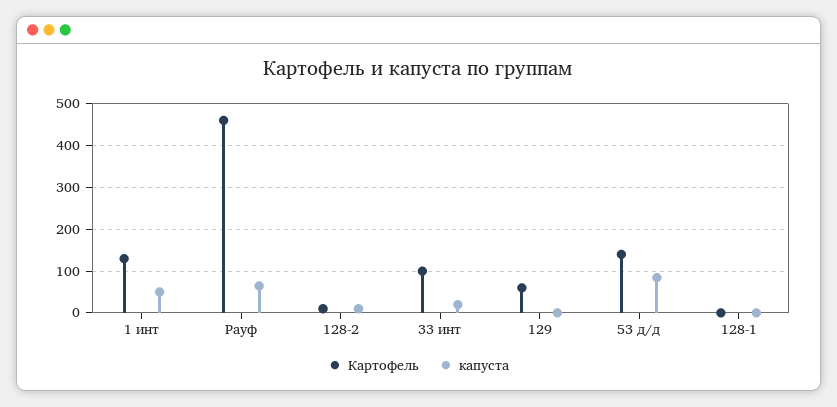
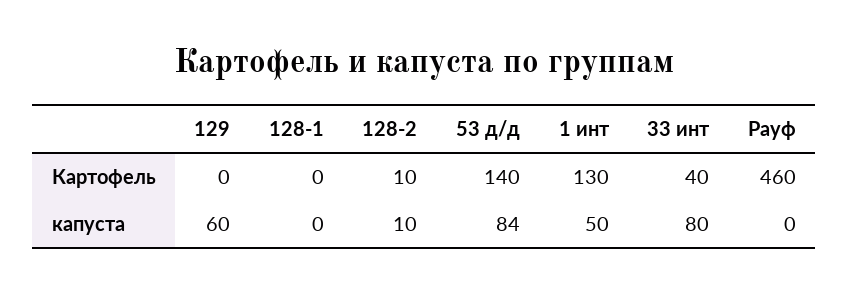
  {
    "Картофель": {
      "1 инт": 130,
      "Рауф": 460,
      "128-2": 10,
-     "33 инт": 100,
+     "33 инт": 40,
-     "129": 60,
+     "129": 0,
      "53 д/д": 140,
      "128-1": 0
    },
    "капуста": {
      "1 инт": 50,
-     "Рауф": 60,
+     "Рауф": 0,
      "128-2": 10,
-     "33 инт": 20,
+     "33 инт": 80,
-     "129": 0,
+     "129": 60,
      "53 д/д": 84,
      "128-1": 0
    }
  }

